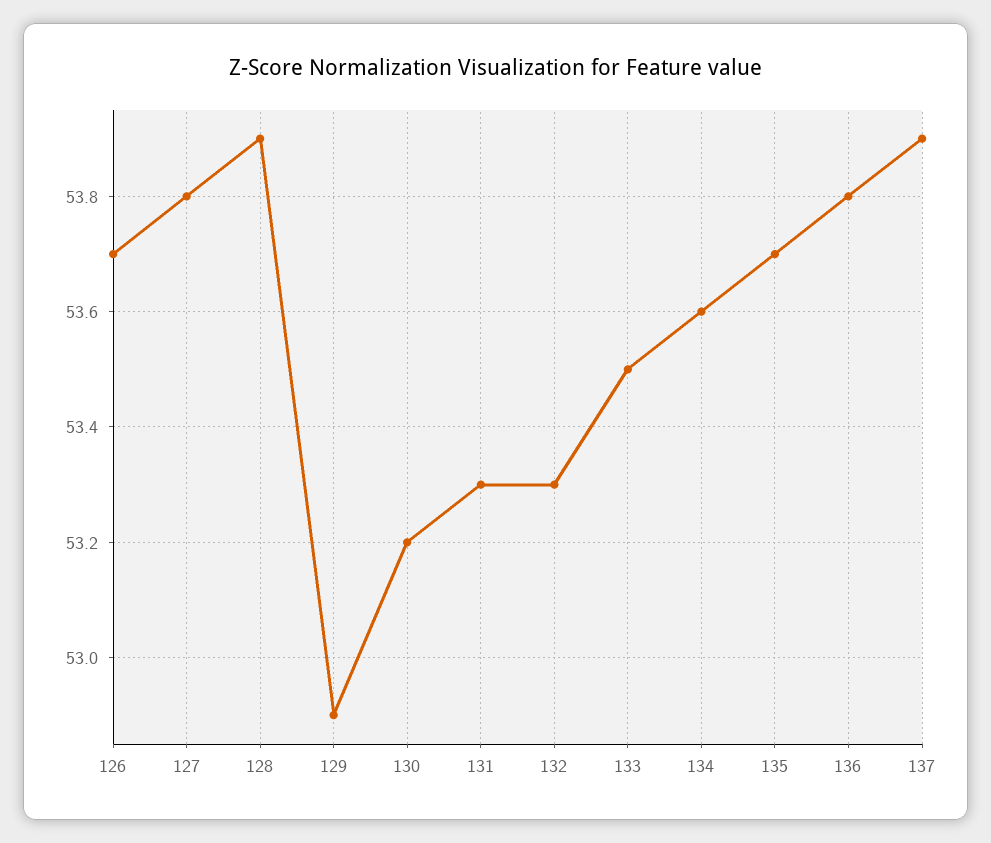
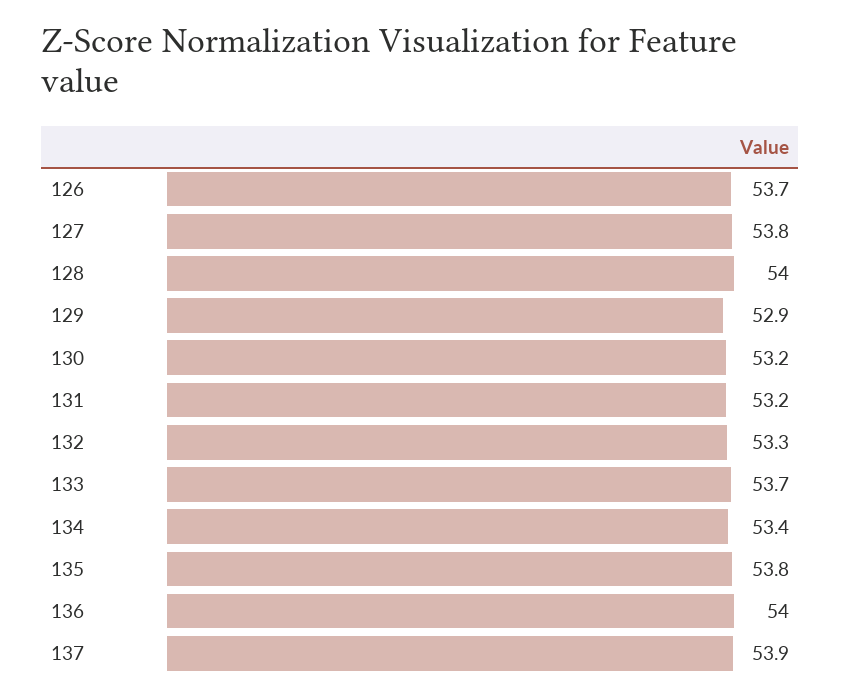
  {
    "126": 53.7,
    "127": 53.8,
-   "128": 53.9,
+   "128": 54,
    "129": 52.9,
    "130": 53.2,
-   "131": 53.3,
+   "131": 53.2,
    "132": 53.3,
-   "133": 53.5,
+   "133": 53.7,
-   "134": 53.6,
+   "134": 53.4,
-   "135": 53.7,
+   "135": 53.8,
-   "136": 53.8,
+   "136": 54,
    "137": 53.9
  }

